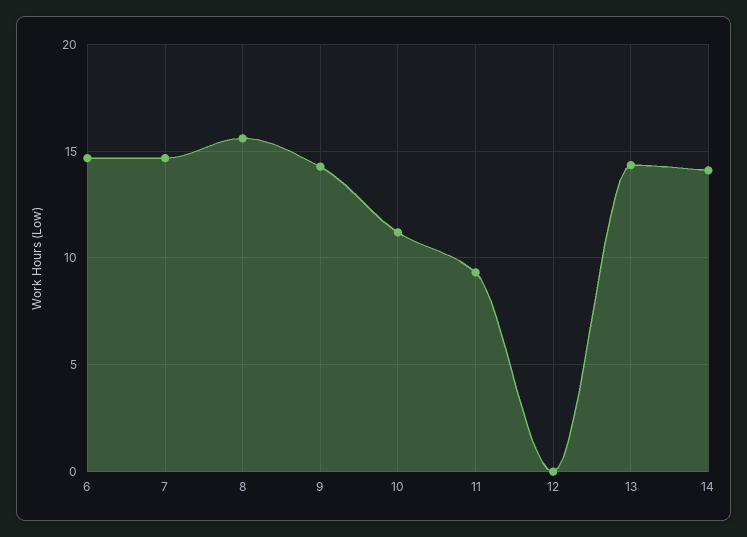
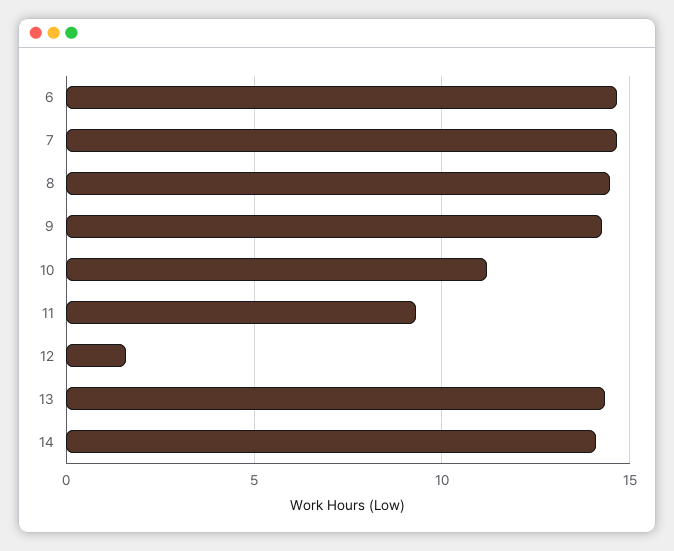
  {
    "6": 14.5,
    "7": 14.5,
-   "8": 15.5,
+   "8": 14.5,
    "9": 14.5,
    "10": 11,
    "11": 9.5,
-   "12": 0,
+   "12": 1.5,
    "13": 14.5,
    "14": 14
  }

